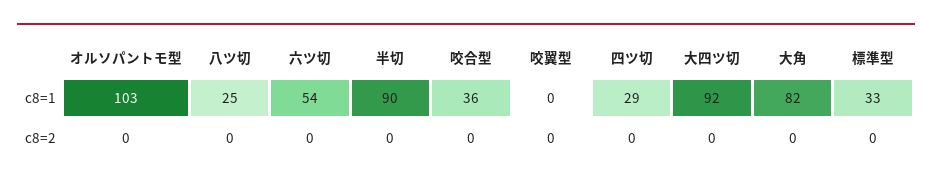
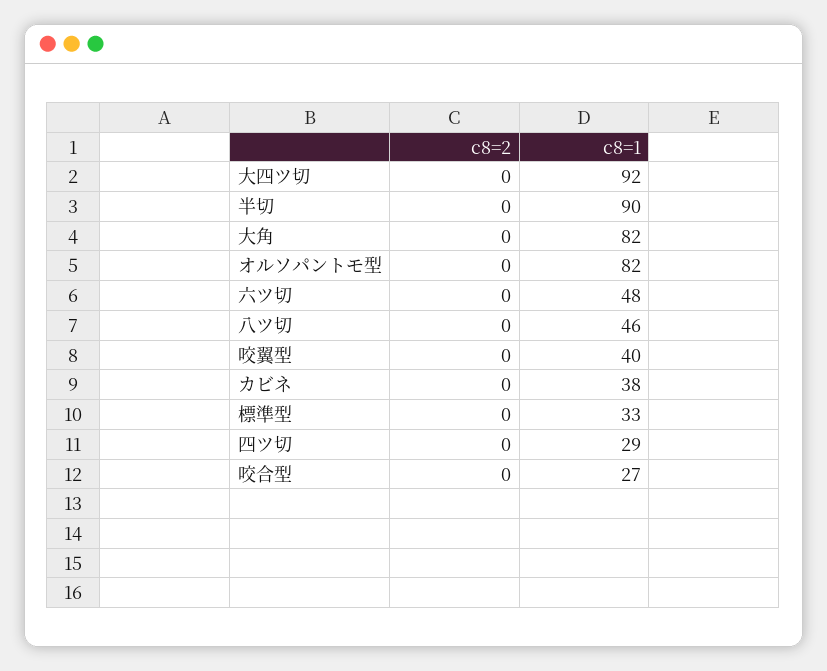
  {
    "オルソパントモ型": {
-     "c8=1": 103,
+     "c8=1": 82,
      "c8=2": 0
    },
    "八ツ切": {
-     "c8=1": 25,
+     "c8=1": 46,
      "c8=2": 0
    },
    "六ツ切": {
-     "c8=1": 54,
+     "c8=1": 48,
      "c8=2": 0
    },
    "半切": {
      "c8=1": 90,
      "c8=2": 0
    },
    "咬合型": {
-     "c8=1": 36,
+     "c8=1": 27,
      "c8=2": 0
    },
    "咬翼型": {
-     "c8=1": 0,
+     "c8=1": 40,
      "c8=2": 0
    },
    "四ツ切": {
      "c8=1": 29,
      "c8=2": 0
    },
    "大四ツ切": {
      "c8=1": 92,
      "c8=2": 0
    },
    "大角": {
      "c8=1": 82,
      "c8=2": 0
    },
    "標準型": {
      "c8=1": 33,
      "c8=2": 0
-   }
+   },
+   "カビネ": {
+     "c8=2": 0,
+     "c8=1": 38
+   }
  }

